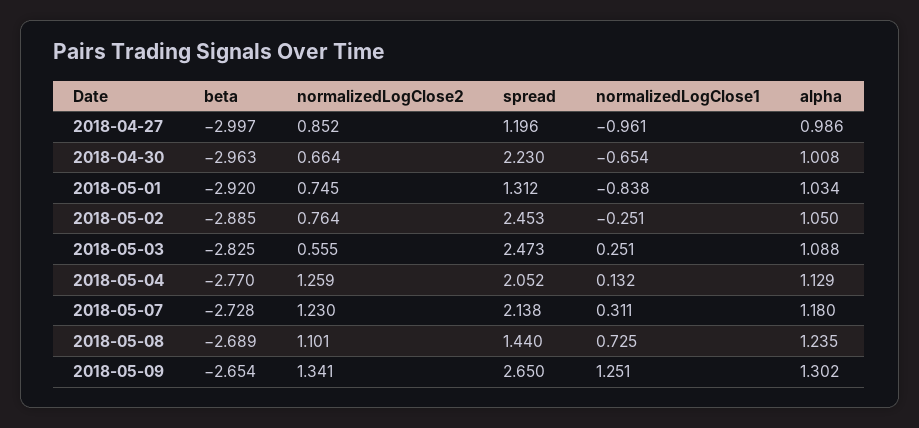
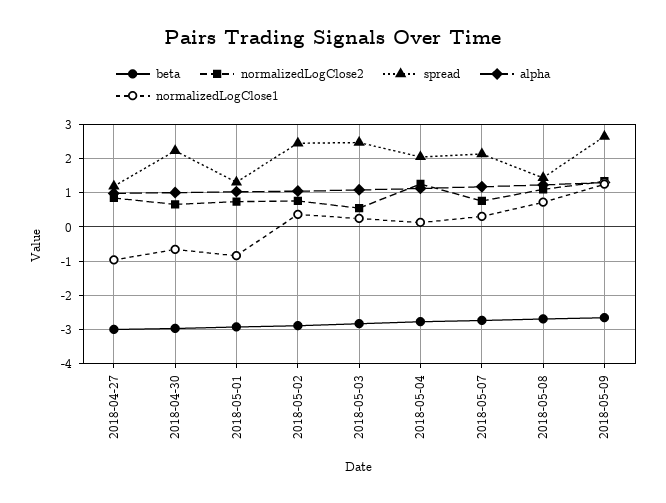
  {
    "beta": {
      "2018-04-27": -2.997,
      "2018-04-30": -2.963,
      "2018-05-01": -2.92,
      "2018-05-02": -2.885,
      "2018-05-03": -2.825,
      "2018-05-04": -2.77,
      "2018-05-07": -2.728,
      "2018-05-08": -2.689,
      "2018-05-09": -2.654
    },
    "normalizedLogClose2": {
      "2018-04-27": 0.852,
      "2018-04-30": 0.664,
      "2018-05-01": 0.745,
      "2018-05-02": 0.764,
      "2018-05-03": 0.555,
      "2018-05-04": 1.259,
-     "2018-05-07": 1.23,
+     "2018-05-07": 0.8,
      "2018-05-08": 1.101,
      "2018-05-09": 1.341
    },
    "spread": {
      "2018-04-27": 1.196,
      "2018-04-30": 2.23,
      "2018-05-01": 1.312,
      "2018-05-02": 2.453,
      "2018-05-03": 2.473,
      "2018-05-04": 2.052,
      "2018-05-07": 2.138,
      "2018-05-08": 1.44,
      "2018-05-09": 2.65
    },
    "normalizedLogClose1": {
      "2018-04-27": -0.961,
      "2018-04-30": -0.654,
      "2018-05-01": -0.838,
-     "2018-05-02": -0.251,
+     "2018-05-02": 0.4,
      "2018-05-03": 0.251,
      "2018-05-04": 0.132,
      "2018-05-07": 0.311,
      "2018-05-08": 0.725,
      "2018-05-09": 1.251
    },
    "alpha": {
      "2018-04-27": 0.986,
      "2018-04-30": 1.008,
      "2018-05-01": 1.034,
      "2018-05-02": 1.05,
      "2018-05-03": 1.088,
      "2018-05-04": 1.129,
      "2018-05-07": 1.18,
      "2018-05-08": 1.235,
      "2018-05-09": 1.302
    }
  }

